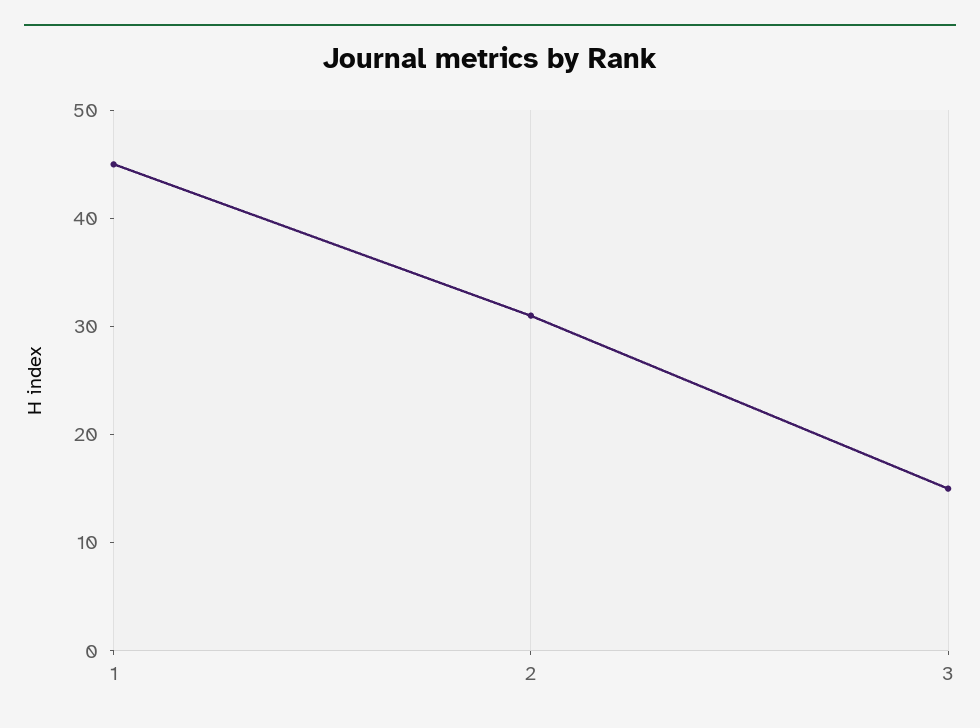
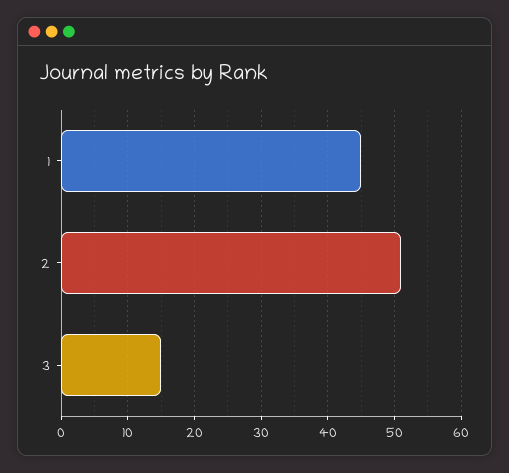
  {
    "1": 45,
-   "2": 31,
+   "2": 51,
    "3": 15
  }

